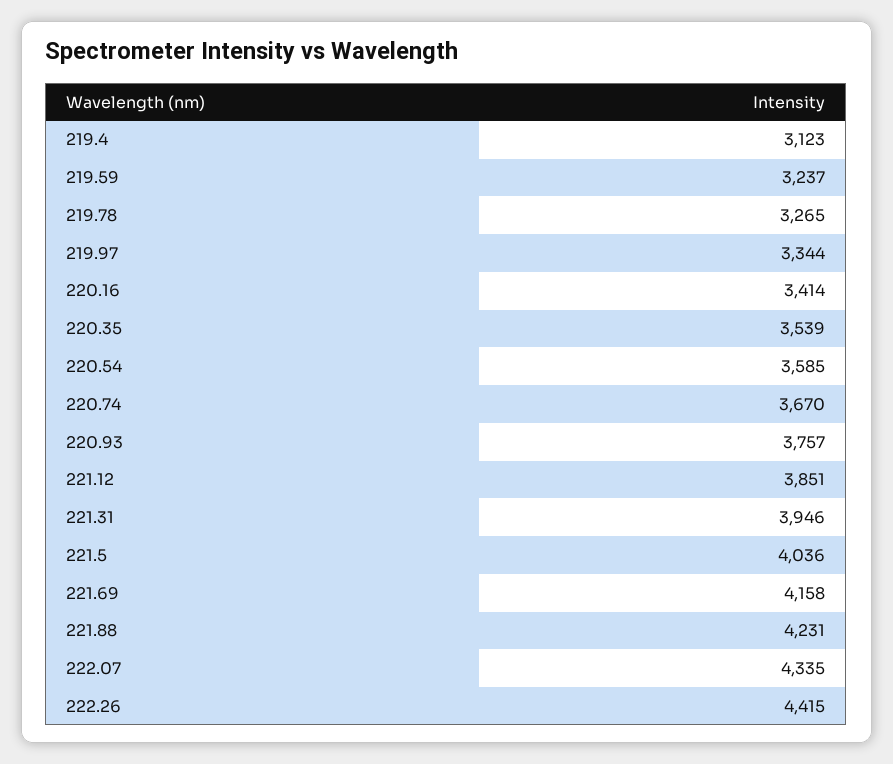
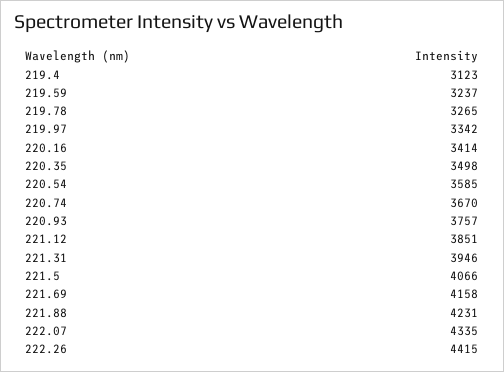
  {
    "219.4": 3123,
    "219.59": 3237,
    "219.78": 3265,
-   "219.97": 3344,
+   "219.97": 3342,
    "220.16": 3414,
-   "220.35": 3539,
+   "220.35": 3498,
    "220.54": 3585,
    "220.74": 3670,
    "220.93": 3757,
    "221.12": 3851,
    "221.31": 3946,
-   "221.5": 4036,
+   "221.5": 4066,
    "221.69": 4158,
    "221.88": 4231,
    "222.07": 4335,
    "222.26": 4415
  }

